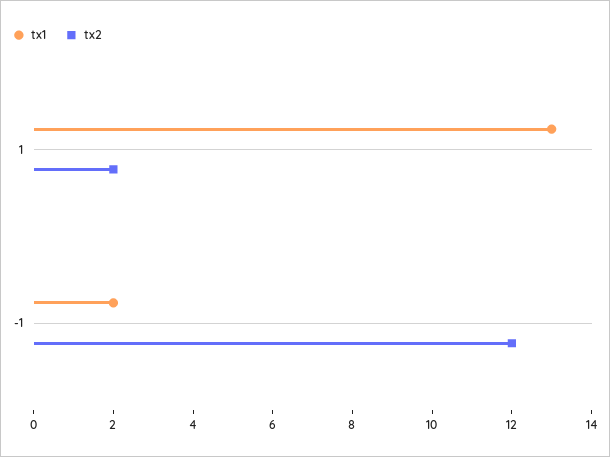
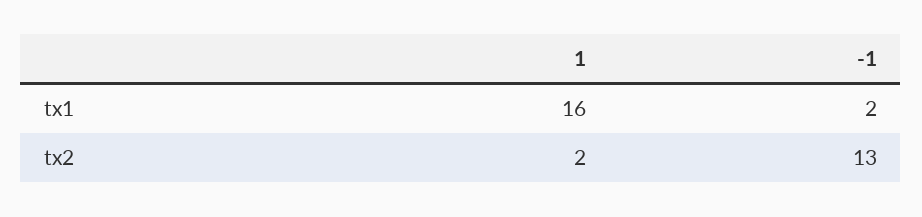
  {
    "tx1": {
-     "1": 13,
+     "1": 16,
      "-1": 2
    },
    "tx2": {
      "1": 2,
-     "-1": 12
+     "-1": 13
    }
  }

